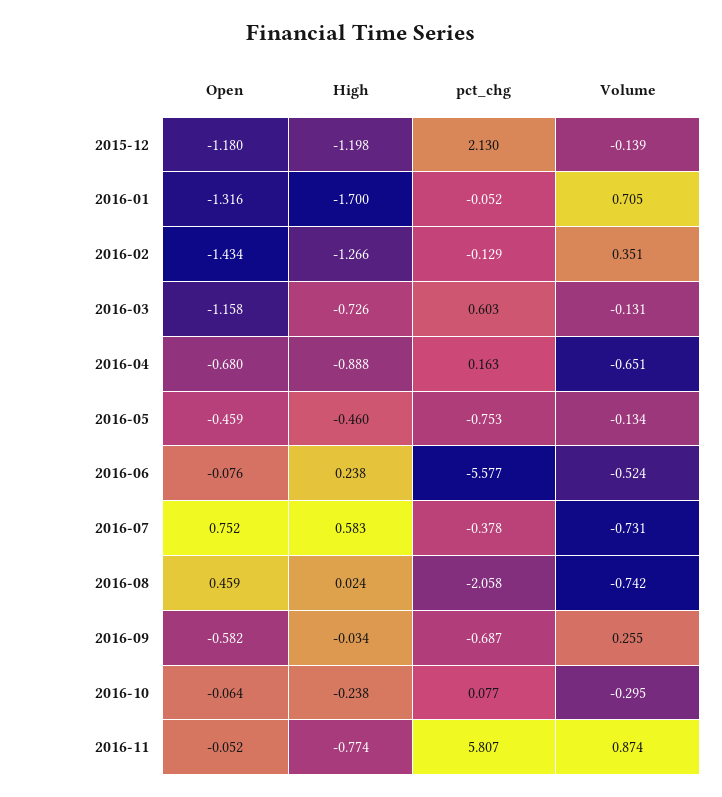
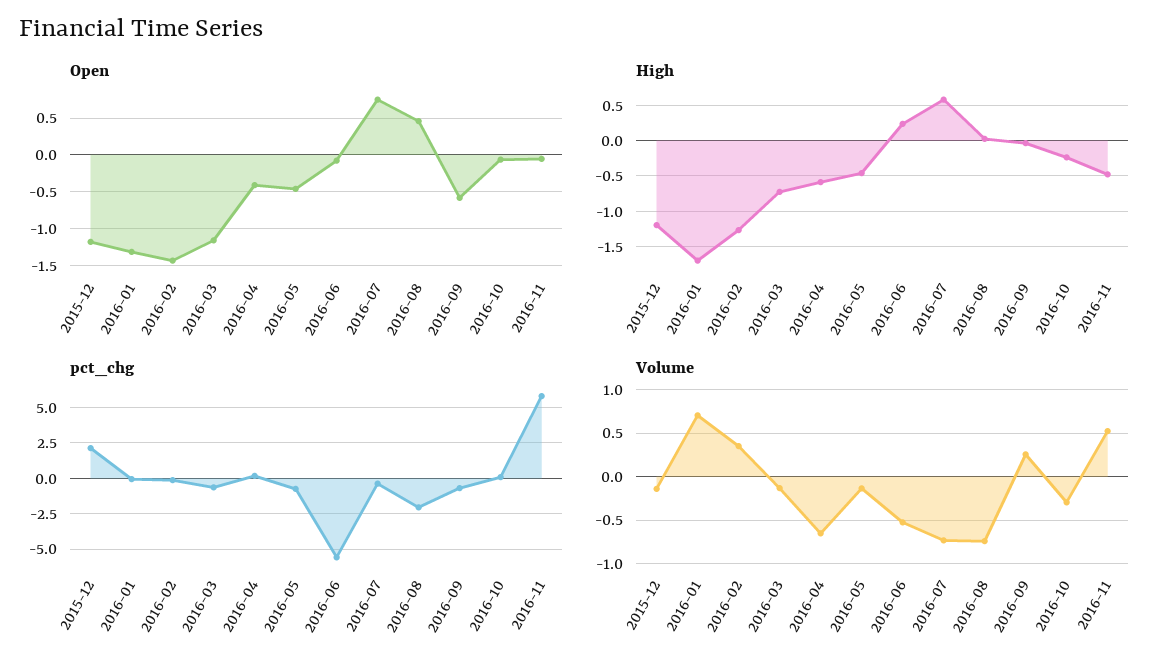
  {
    "Open": {
      "2015-12": -1.18,
      "2016-01": -1.316,
      "2016-02": -1.434,
      "2016-03": -1.158,
-     "2016-04": -0.68,
+     "2016-04": -0.4,
      "2016-05": -0.459,
      "2016-06": -0.076,
      "2016-07": 0.752,
      "2016-08": 0.459,
      "2016-09": -0.582,
      "2016-10": -0.064,
      "2016-11": -0.052
    },
    "High": {
      "2015-12": -1.198,
      "2016-01": -1.7,
      "2016-02": -1.266,
      "2016-03": -0.726,
-     "2016-04": -0.888,
+     "2016-04": -0.6,
      "2016-05": -0.46,
      "2016-06": 0.238,
      "2016-07": 0.583,
      "2016-08": 0.024,
      "2016-09": -0.034,
      "2016-10": -0.238,
-     "2016-11": -0.774
+     "2016-11": -0.5
    },
    "pct_chg": {
      "2015-12": 2.13,
      "2016-01": -0.052,
      "2016-02": -0.129,
-     "2016-03": 0.603,
+     "2016-03": -0.5,
      "2016-04": 0.163,
      "2016-05": -0.753,
      "2016-06": -5.577,
      "2016-07": -0.378,
      "2016-08": -2.058,
      "2016-09": -0.687,
      "2016-10": 0.077,
      "2016-11": 5.807
    },
    "Volume": {
      "2015-12": -0.139,
      "2016-01": 0.705,
      "2016-02": 0.351,
      "2016-03": -0.131,
      "2016-04": -0.651,
      "2016-05": -0.134,
      "2016-06": -0.524,
      "2016-07": -0.731,
      "2016-08": -0.742,
      "2016-09": 0.255,
      "2016-10": -0.295,
-     "2016-11": 0.874
+     "2016-11": 0.5
    }
  }

